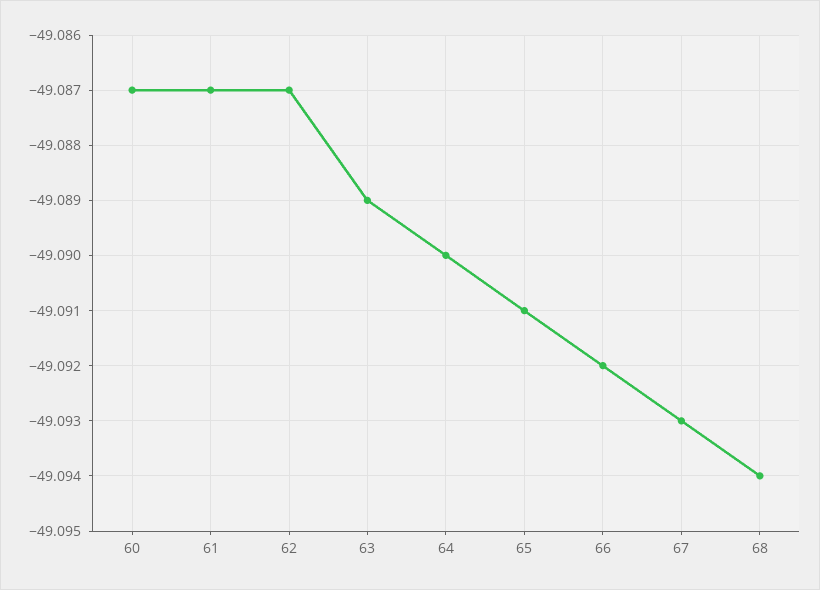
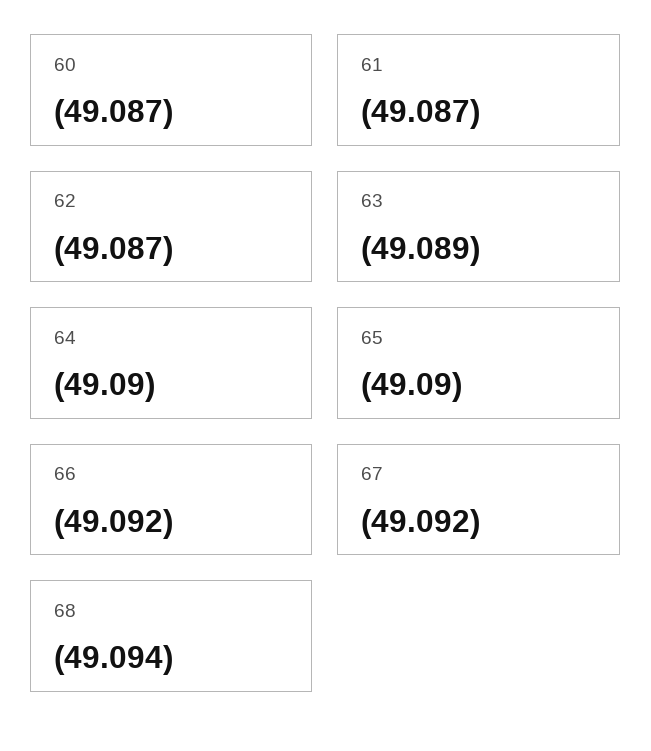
  {
    "60": -49.087,
    "61": -49.087,
    "62": -49.087,
    "63": -49.089,
    "64": -49.09,
-   "65": -49.091,
+   "65": -49.09,
    "66": -49.092,
-   "67": -49.093,
+   "67": -49.092,
    "68": -49.094
  }

